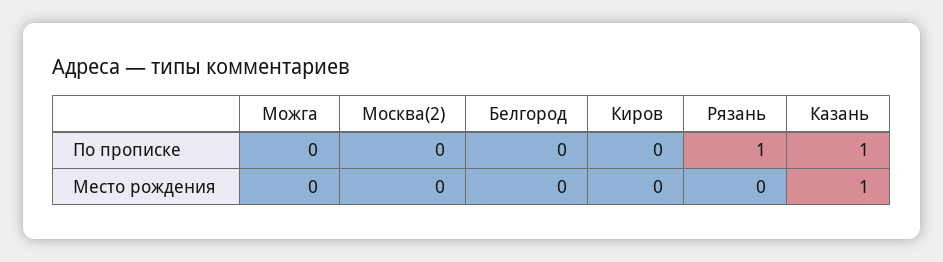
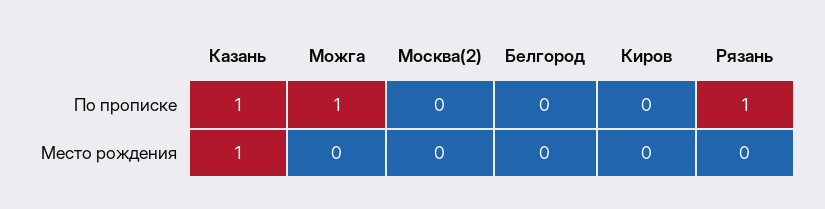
  {
    "Можга": {
-     "По прописке": 0,
+     "По прописке": 1,
      "Место рождения": 0
    },
    "Москва(2)": {
      "По прописке": 0,
      "Место рождения": 0
    },
    "Белгород": {
      "По прописке": 0,
      "Место рождения": 0
    },
    "Киров": {
      "По прописке": 0,
      "Место рождения": 0
    },
    "Рязань": {
      "По прописке": 1,
      "Место рождения": 0
    },
    "Казань": {
      "По прописке": 1,
      "Место рождения": 1
    }
  }

